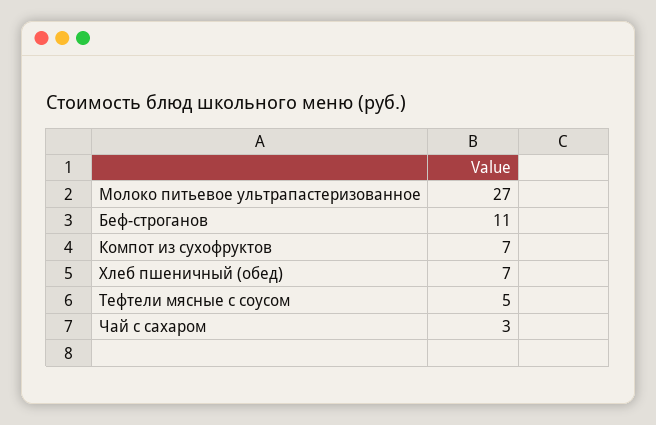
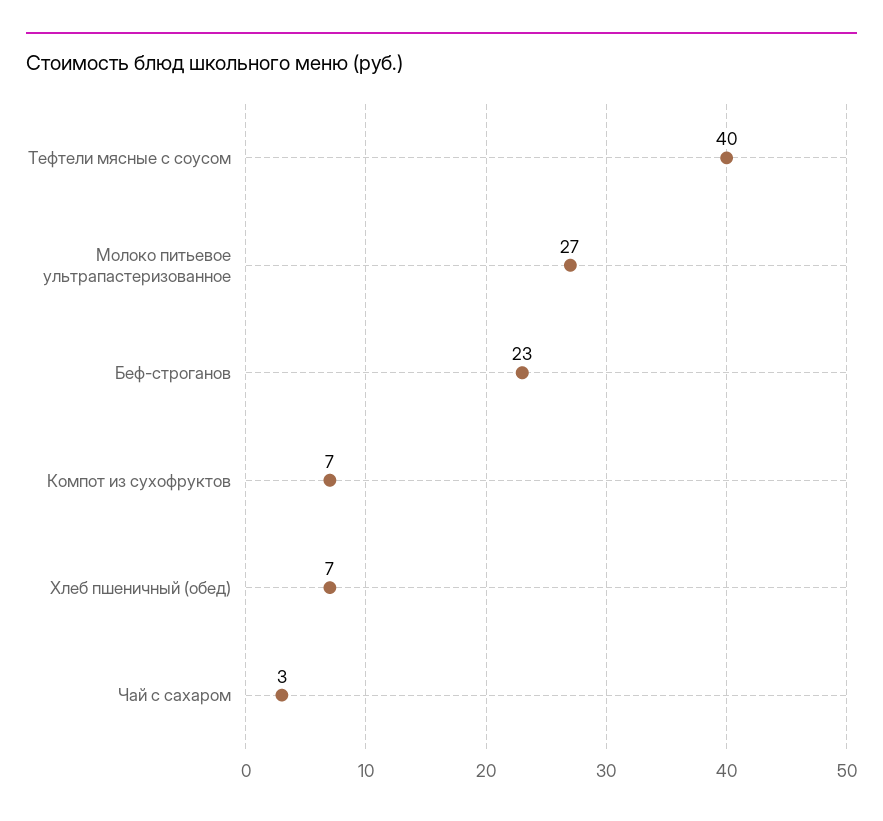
  {
    "Молоко питьевое ультрапастеризованное": 27,
-   "Беф-строганов": 11,
+   "Беф-строганов": 23,
    "Компот из сухофруктов": 7,
    "Хлеб пшеничный (обед)": 7,
-   "Тефтели мясные с соусом": 5,
+   "Тефтели мясные с соусом": 40,
    "Чай с сахаром": 3
  }

